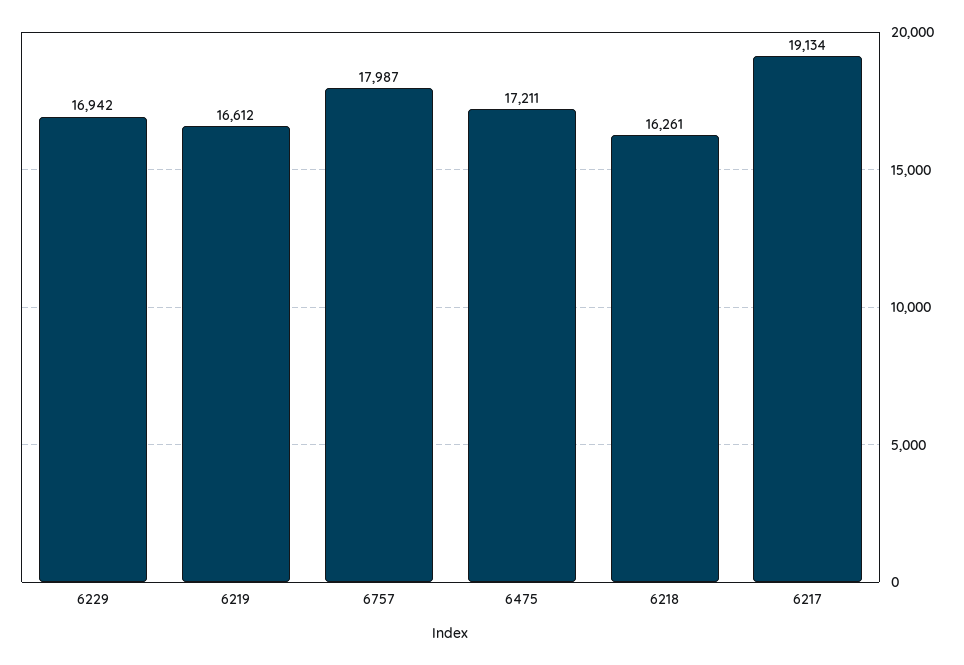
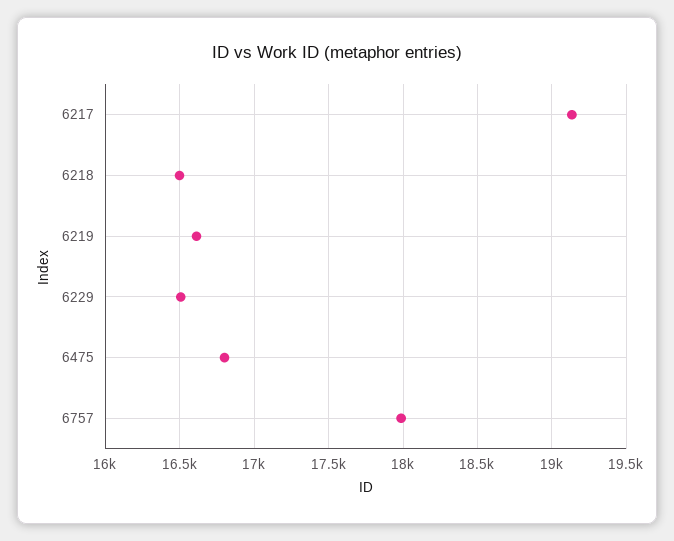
  {
-   "6229": 16942,
+   "6229": 16500,
    "6219": 16612,
    "6757": 17987,
-   "6475": 17211,
+   "6475": 16800,
-   "6218": 16261,
+   "6218": 16500,
    "6217": 19134
  }

